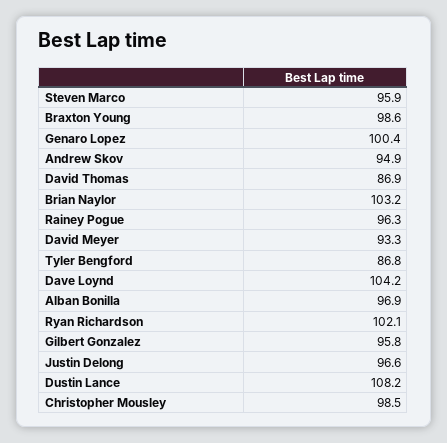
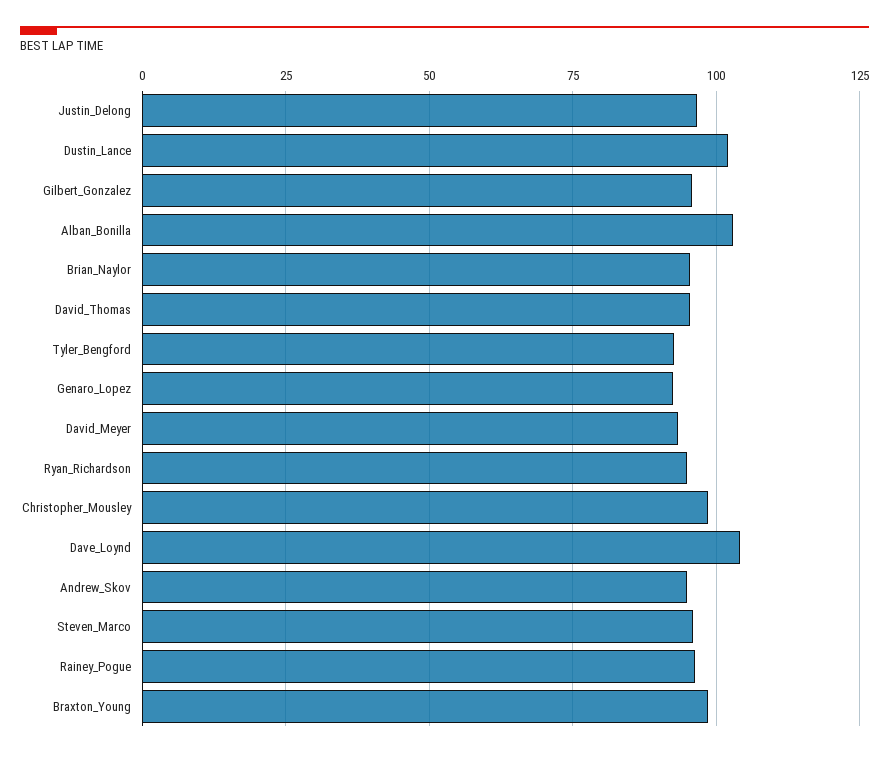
  {
    "Steven Marco": 95.9,
    "Braxton Young": 98.6,
-   "Genaro Lopez": 100.4,
+   "Genaro Lopez": 92.5,
    "Andrew Skov": 94.9,
-   "David Thomas": 86.9,
+   "David Thomas": 95,
-   "Brian Naylor": 103.2,
+   "Brian Naylor": 95,
    "Rainey Pogue": 96.3,
    "David Meyer": 93.3,
-   "Tyler Bengford": 86.8,
+   "Tyler Bengford": 92.5,
    "Dave Loynd": 104.2,
-   "Alban Bonilla": 96.9,
+   "Alban Bonilla": 102.5,
-   "Ryan Richardson": 102.1,
+   "Ryan Richardson": 95,
    "Gilbert Gonzalez": 95.8,
    "Justin Delong": 96.6,
-   "Dustin Lance": 108.2,
+   "Dustin Lance": 102.5,
    "Christopher Mousley": 98.5
  }

